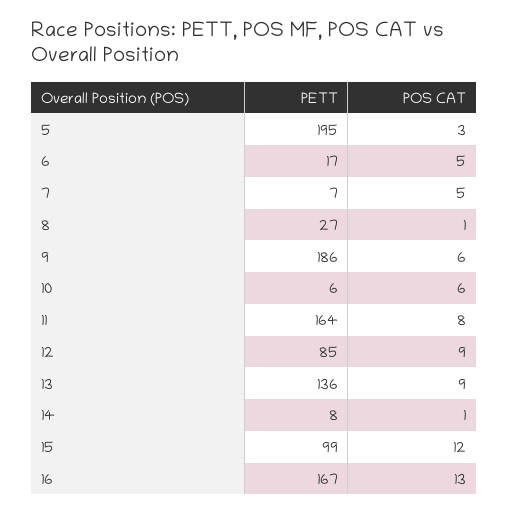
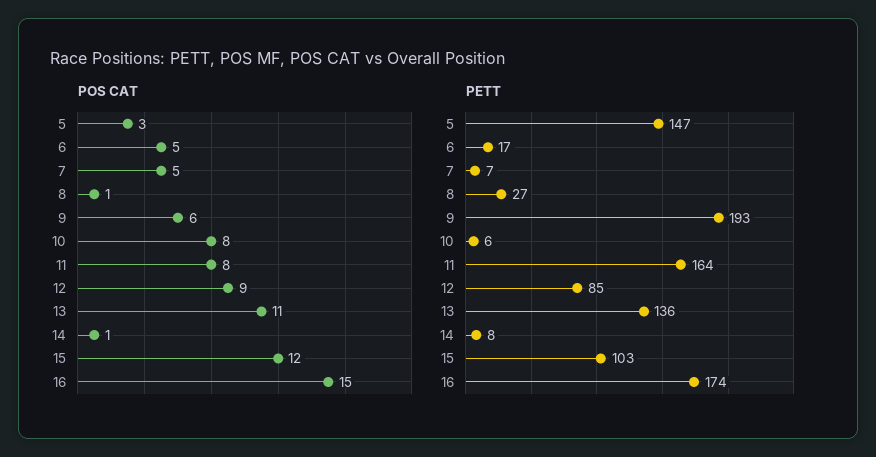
  {
    "PETT": {
-     "5": 195,
+     "5": 147,
      "6": 17,
      "7": 7,
      "8": 27,
-     "9": 186,
+     "9": 193,
      "10": 6,
      "11": 164,
      "12": 85,
      "13": 136,
      "14": 8,
-     "15": 99,
+     "15": 103,
-     "16": 167
+     "16": 174
    },
    "POS CAT": {
      "5": 3,
      "6": 5,
      "7": 5,
      "8": 1,
      "9": 6,
-     "10": 6,
+     "10": 8,
      "11": 8,
      "12": 9,
-     "13": 9,
+     "13": 11,
      "14": 1,
      "15": 12,
-     "16": 13
+     "16": 15
    }
  }

